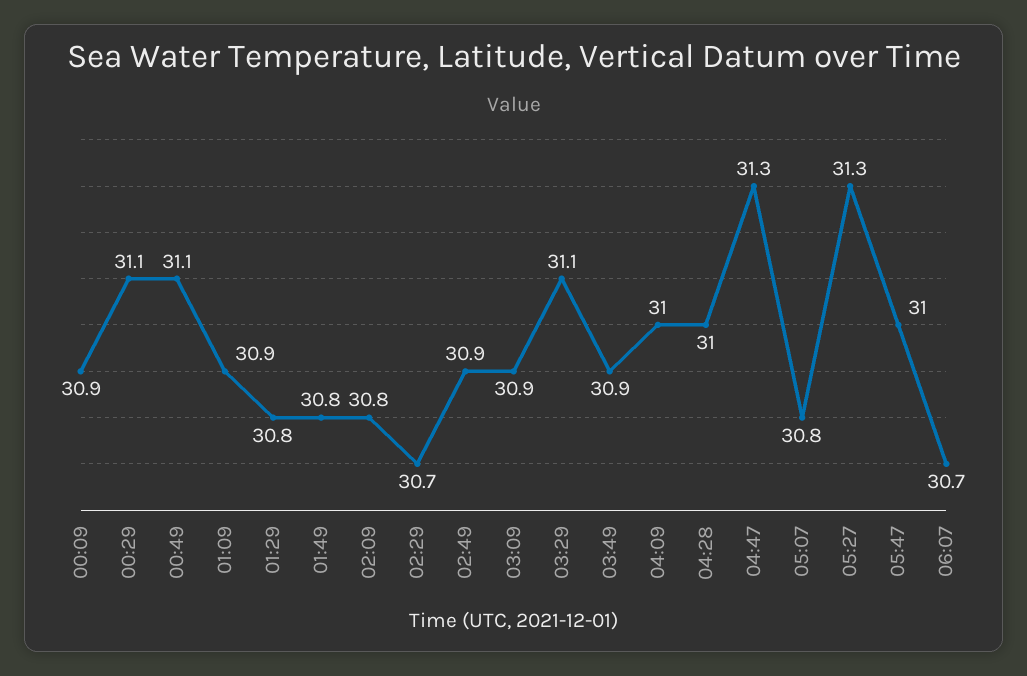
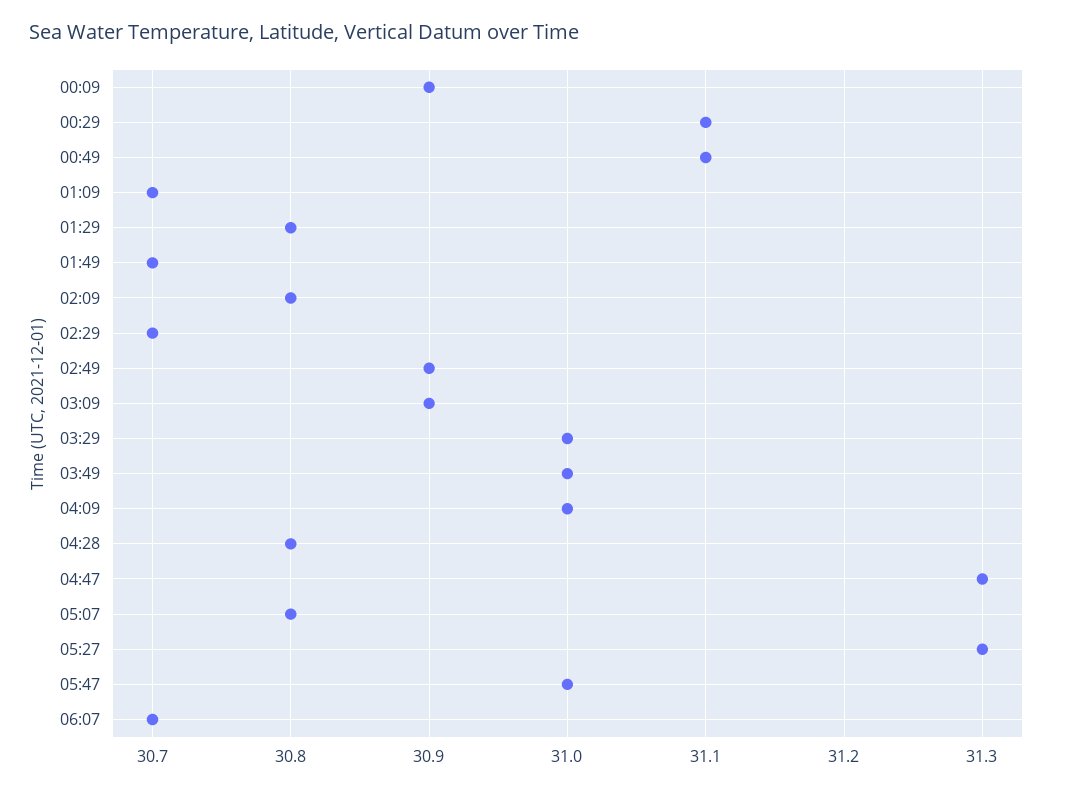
  {
    "00:09": 30.9,
    "00:29": 31.1,
    "00:49": 31.1,
-   "01:09": 30.9,
+   "01:09": 30.7,
    "01:29": 30.8,
-   "01:49": 30.8,
+   "01:49": 30.7,
    "02:09": 30.8,
    "02:29": 30.7,
    "02:49": 30.9,
    "03:09": 30.9,
-   "03:29": 31.1,
+   "03:29": 31,
-   "03:49": 30.9,
+   "03:49": 31,
    "04:09": 31,
-   "04:28": 31,
+   "04:28": 30.8,
    "04:47": 31.3,
    "05:07": 30.8,
    "05:27": 31.3,
    "05:47": 31,
    "06:07": 30.7
  }

